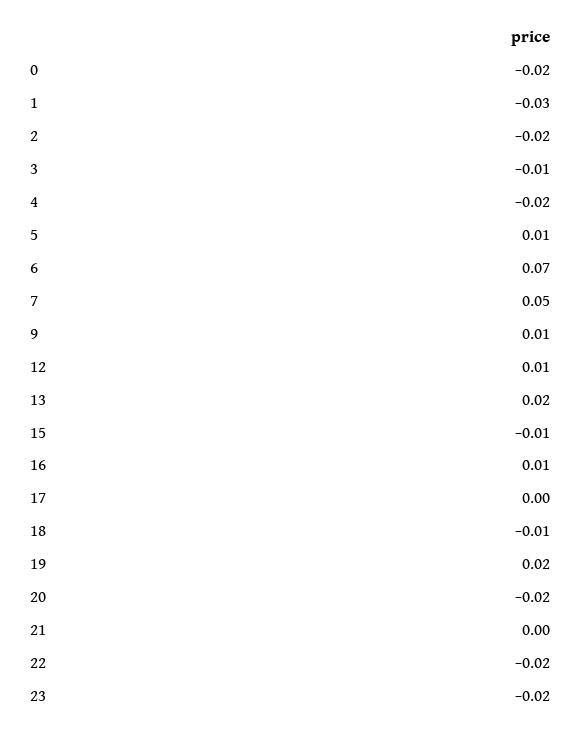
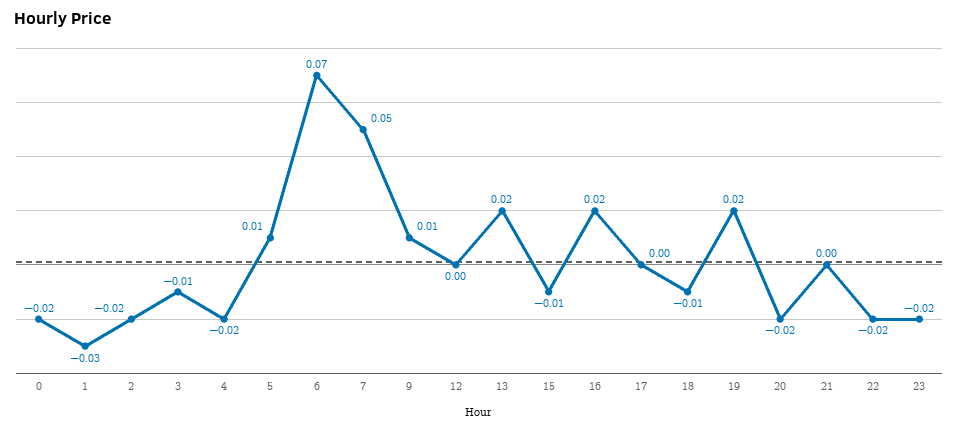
  {
    "0": -0.02,
    "1": -0.03,
    "2": -0.02,
    "3": -0.01,
    "4": -0.02,
    "5": 0.01,
    "6": 0.07,
    "7": 0.05,
    "9": 0.01,
-   "12": 0.01,
+   "12": 0,
    "13": 0.02,
    "15": -0.01,
-   "16": 0.01,
+   "16": 0.02,
    "17": 0,
    "18": -0.01,
    "19": 0.02,
    "20": -0.02,
    "21": 0,
    "22": -0.02,
    "23": -0.02
  }

